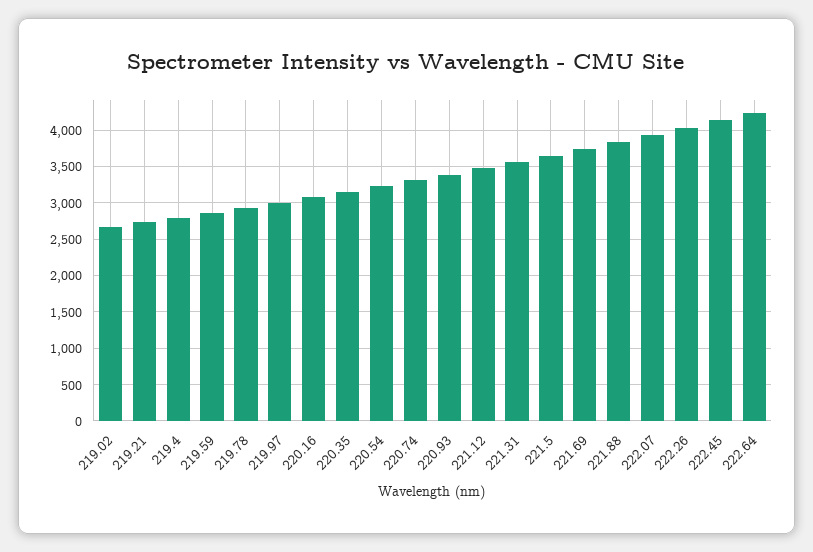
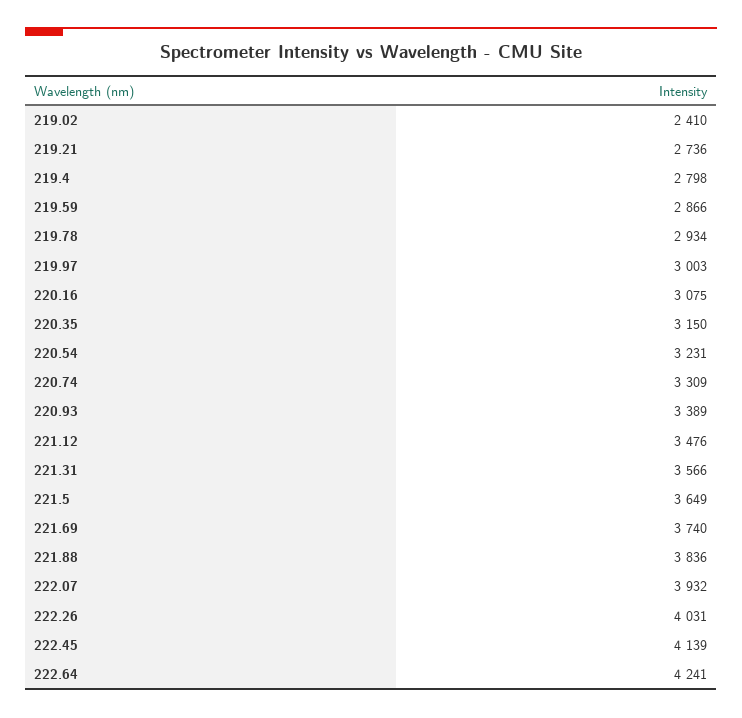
  {
-   "219.02": 2700,
+   "219.02": 2410,
    "219.21": 2736,
    "219.4": 2798,
    "219.59": 2866,
    "219.78": 2934,
    "219.97": 3003,
    "220.16": 3075,
    "220.35": 3150,
    "220.54": 3231,
    "220.74": 3309,
    "220.93": 3389,
    "221.12": 3476,
    "221.31": 3566,
    "221.5": 3649,
    "221.69": 3740,
    "221.88": 3836,
    "222.07": 3932,
    "222.26": 4031,
    "222.45": 4139,
    "222.64": 4241
  }

